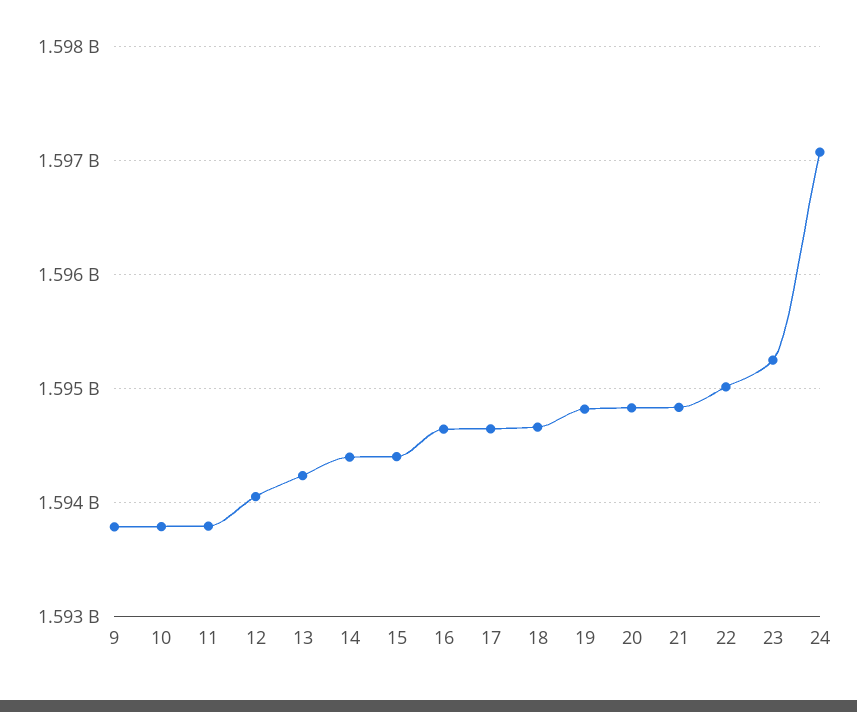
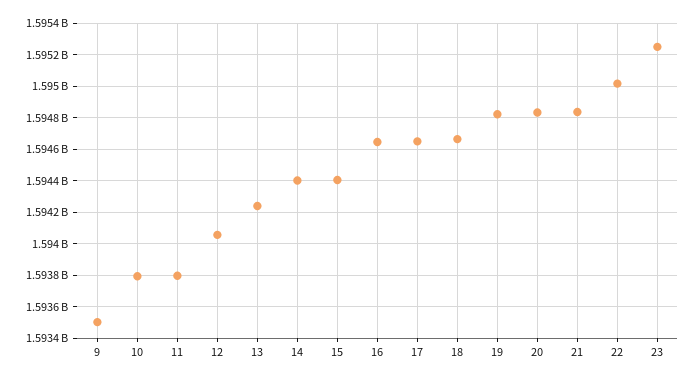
  {
-   "9": 1593800000,
+   "9": 1593500000,
    "10": 1593800000,
    "11": 1593800000,
    "12": 1594050000,
    "13": 1594250000,
    "14": 1594400000,
    "15": 1594400000,
    "16": 1594650000,
    "17": 1594650000,
    "18": 1594650000,
    "19": 1594800000,
    "20": 1594850000,
    "21": 1594850000,
    "22": 1595000000,
-   "23": 1595250000,
+   "23": 1595250000
-   "24": 1597100000
  }

